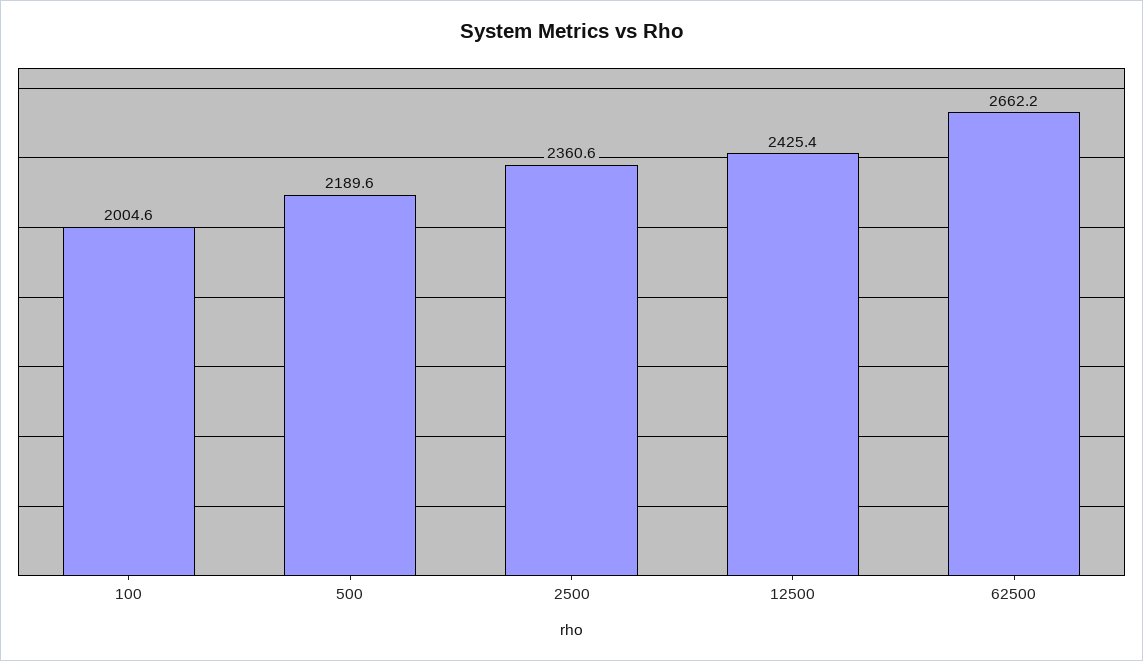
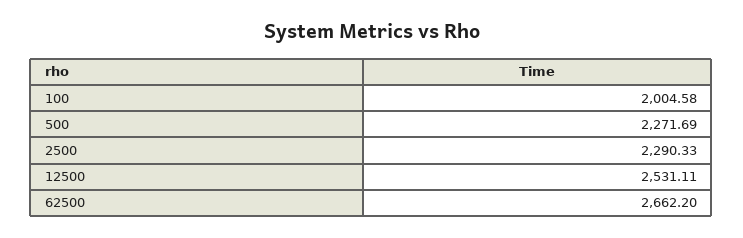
  {
    "100": 2004.58,
-   "500": 2189.6,
+   "500": 2271.69,
-   "2500": 2360.6,
+   "2500": 2290.33,
-   "12500": 2425.4,
+   "12500": 2531.11,
    "62500": 2662.2
  }

